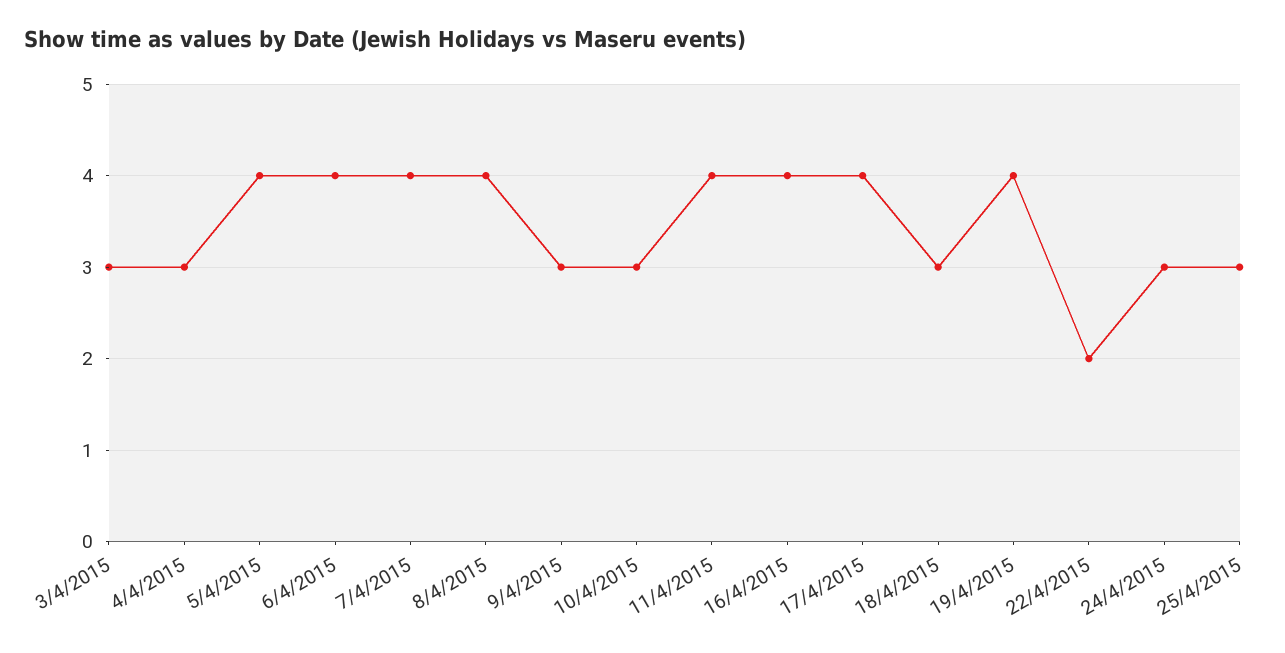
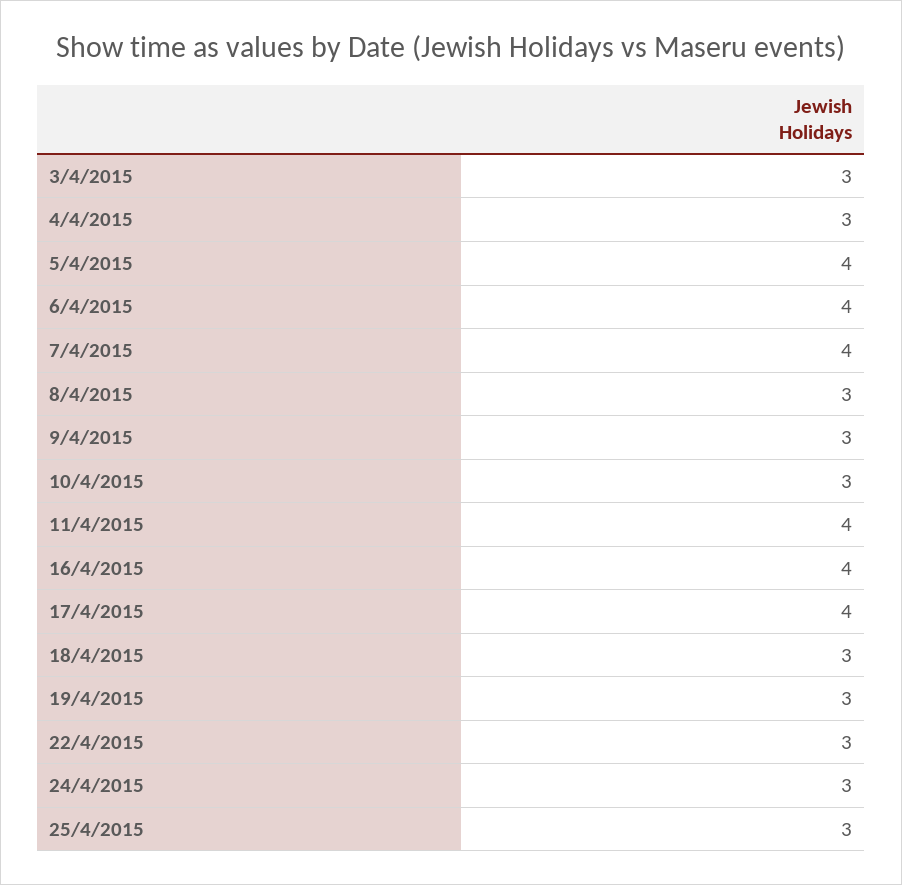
  {
    "3/4/2015": 3,
    "4/4/2015": 3,
    "5/4/2015": 4,
    "6/4/2015": 4,
    "7/4/2015": 4,
-   "8/4/2015": 4,
+   "8/4/2015": 3,
    "9/4/2015": 3,
    "10/4/2015": 3,
    "11/4/2015": 4,
    "16/4/2015": 4,
    "17/4/2015": 4,
    "18/4/2015": 3,
-   "19/4/2015": 4,
+   "19/4/2015": 3,
-   "22/4/2015": 2,
+   "22/4/2015": 3,
    "24/4/2015": 3,
    "25/4/2015": 3
  }

